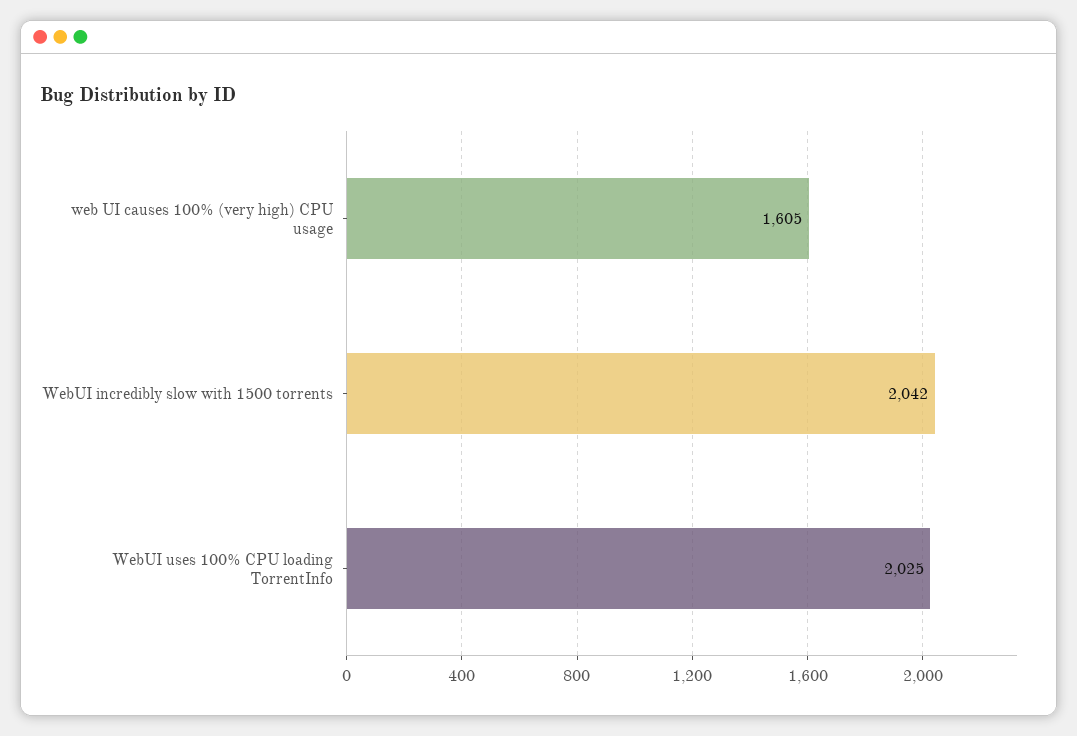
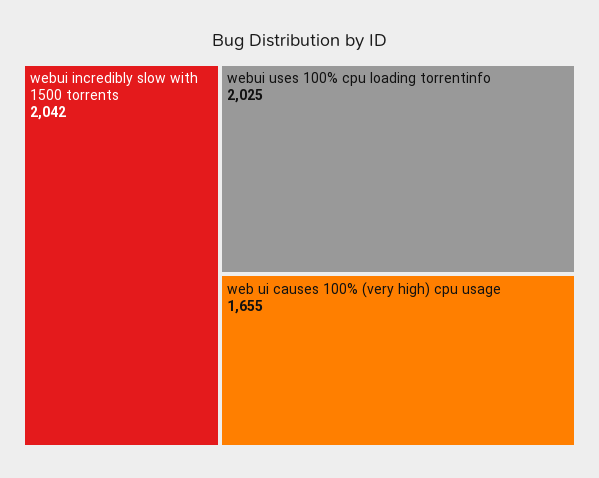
  {
-   "web UI causes 100% (very high) CPU usage": 1605,
+   "web UI causes 100% (very high) CPU usage": 1655,
    "WebUI incredibly slow with 1500 torrents": 2042,
    "WebUI uses 100% CPU loading TorrentInfo": 2025
  }

